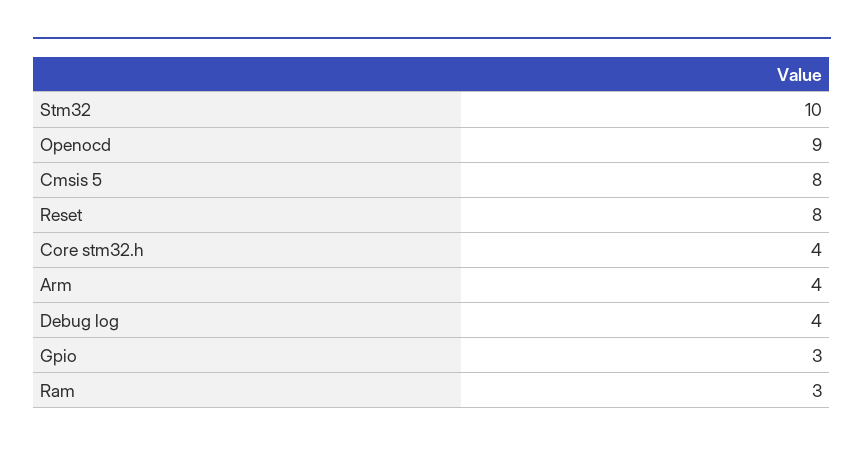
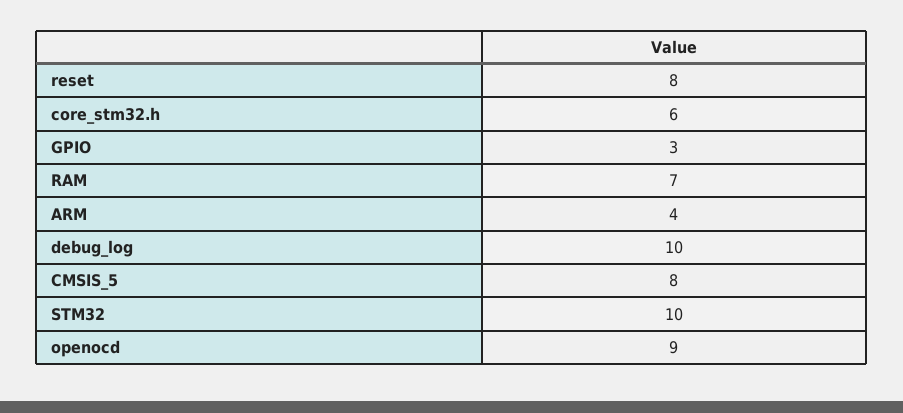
  {
    "Stm32": 10,
    "Openocd": 9,
    "Cmsis 5": 8,
    "Reset": 8,
-   "Core stm32.h": 4,
+   "Core stm32.h": 6,
    "Arm": 4,
-   "Debug log": 4,
+   "Debug log": 10,
    "Gpio": 3,
-   "Ram": 3
+   "Ram": 7
  }

